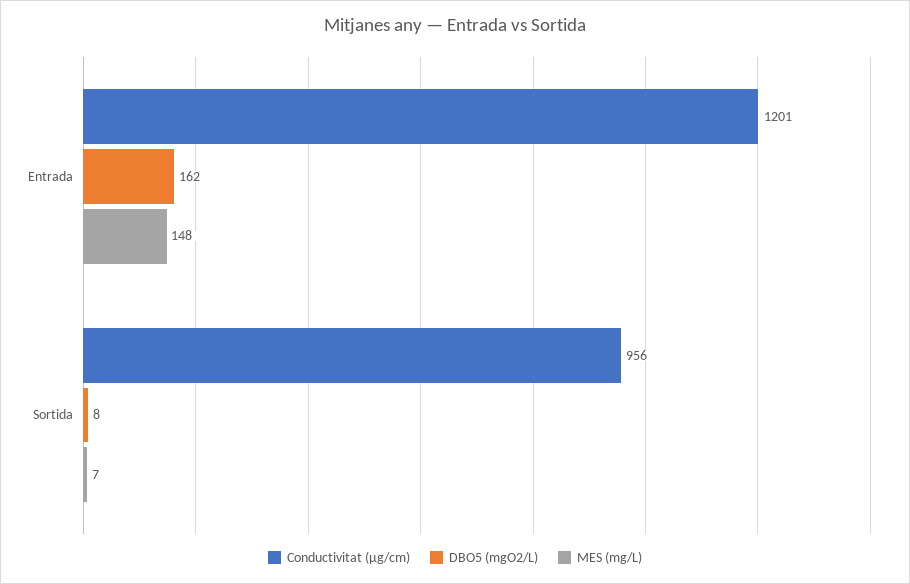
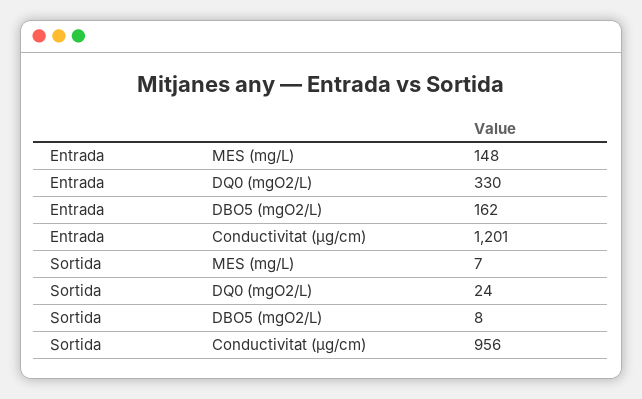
  {
    "Conductivitat (µg/cm)": {
      "Entrada": 1201,
      "Sortida": 956
    },
    "DBO5 (mgO2/L)": {
      "Entrada": 162,
      "Sortida": 8
    },
    "MES (mg/L)": {
      "Entrada": 148,
      "Sortida": 7
-   }
+   },
+   "DQ0 (mgO2/L)": {
+     "Entrada": 330,
+     "Sortida": 24
+   }
  }

